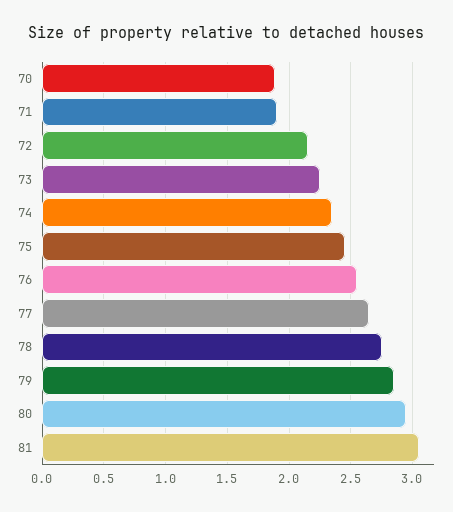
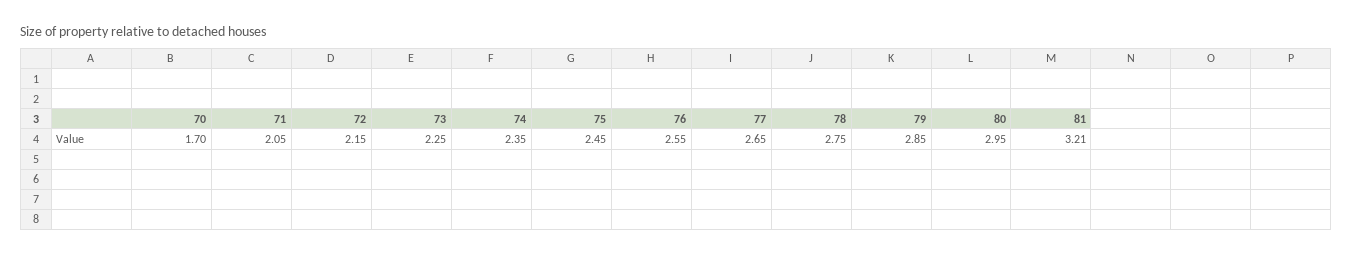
  {
-   "70": 1.9,
+   "70": 1.7,
-   "71": 1.9,
+   "71": 2.05,
    "72": 2.15,
    "73": 2.25,
    "74": 2.35,
    "75": 2.45,
    "76": 2.55,
    "77": 2.65,
    "78": 2.75,
    "79": 2.85,
    "80": 2.95,
-   "81": 3.05
+   "81": 3.21
  }

